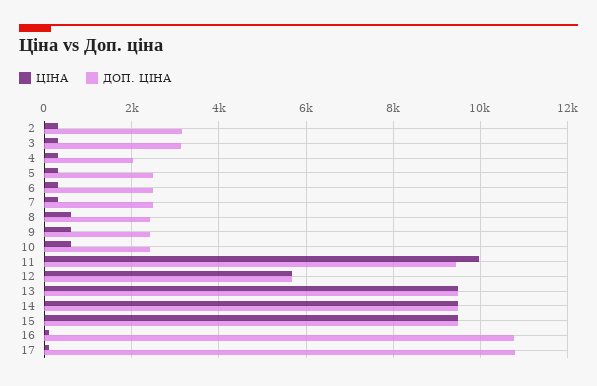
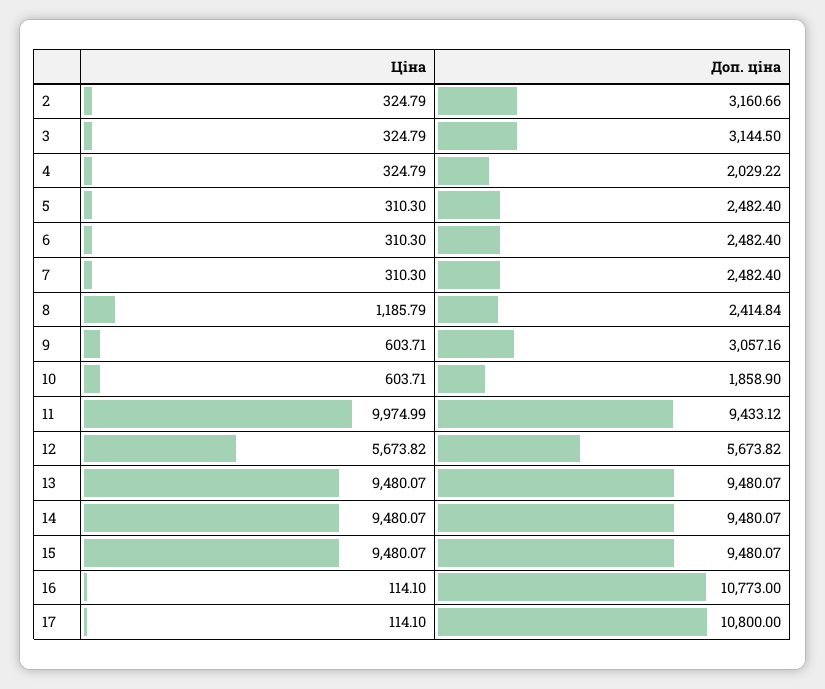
  {
    "ЦІНА": {
      "2": 324.79,
      "3": 324.79,
      "4": 324.79,
      "5": 310.3,
      "6": 310.3,
      "7": 310.3,
-     "8": 600,
+     "8": 1185.79,
      "9": 603.71,
      "10": 603.71,
      "11": 9974.99,
      "12": 5673.82,
      "13": 9480.07,
      "14": 9480.07,
      "15": 9480.07,
      "16": 114.1,
      "17": 114.1
    },
    "ДОП. ЦІНА": {
      "2": 3160.66,
      "3": 3144.5,
      "4": 2029.22,
      "5": 2482.4,
      "6": 2482.4,
      "7": 2482.4,
      "8": 2414.84,
-     "9": 2400,
+     "9": 3057.16,
-     "10": 2400,
+     "10": 1858.9,
      "11": 9433.12,
      "12": 5673.82,
      "13": 9480.07,
      "14": 9480.07,
      "15": 9480.07,
      "16": 10773,
      "17": 10800
    }
  }

